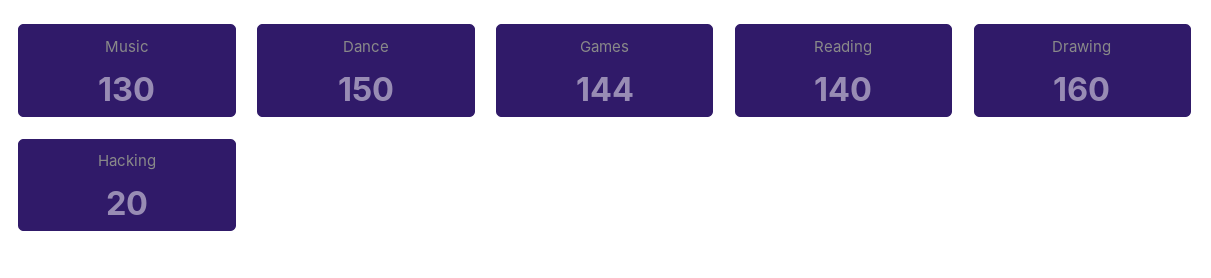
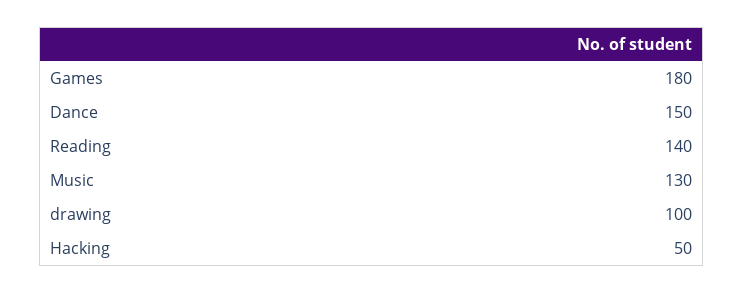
  {
    "Music": 130,
    "Dance": 150,
-   "Games": 144,
+   "Games": 180,
    "Reading": 140,
-   "Drawing": 160,
+   "Drawing": 100,
-   "Hacking": 20
+   "Hacking": 50
  }

